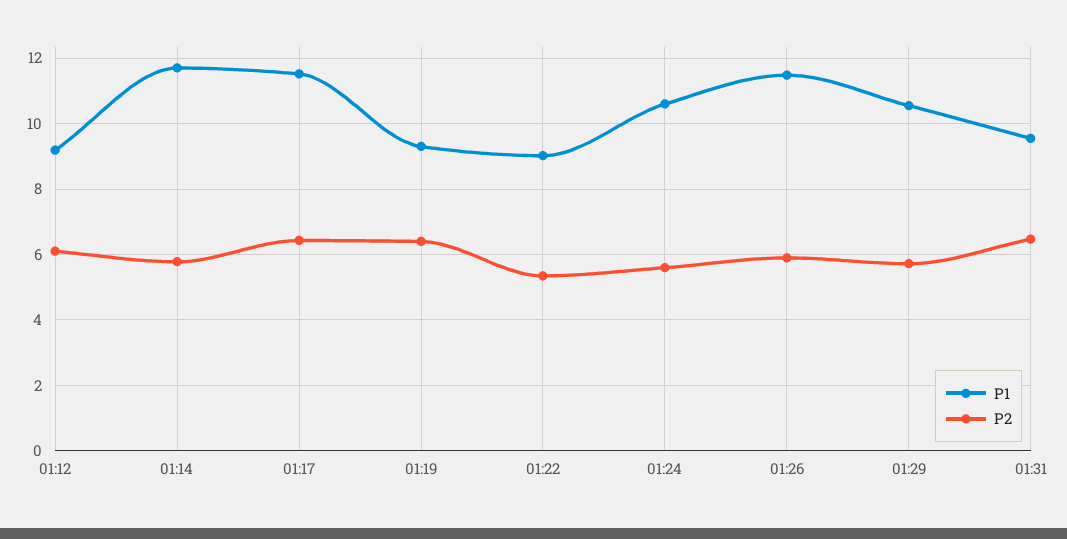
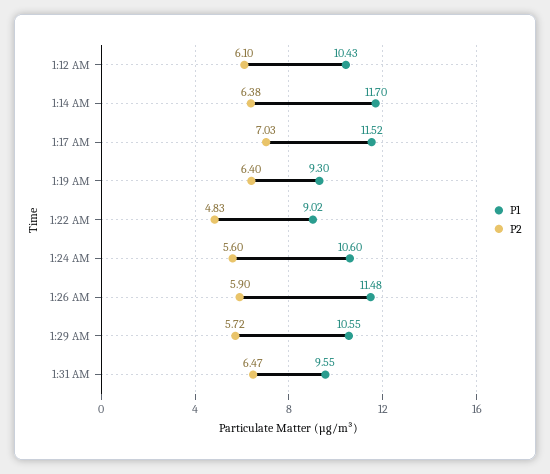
  {
    "P1": {
-     "01:12": 9.2,
+     "01:12": 10.43,
      "01:14": 11.7,
      "01:17": 11.52,
      "01:19": 9.3,
      "01:22": 9.02,
      "01:24": 10.6,
      "01:26": 11.48,
      "01:29": 10.55,
      "01:31": 9.55
    },
    "P2": {
      "01:12": 6.1,
-     "01:14": 5.8,
+     "01:14": 6.38,
-     "01:17": 6.4,
+     "01:17": 7.03,
      "01:19": 6.4,
-     "01:22": 5.4,
+     "01:22": 4.83,
      "01:24": 5.6,
      "01:26": 5.9,
      "01:29": 5.72,
      "01:31": 6.47
    }
  }

